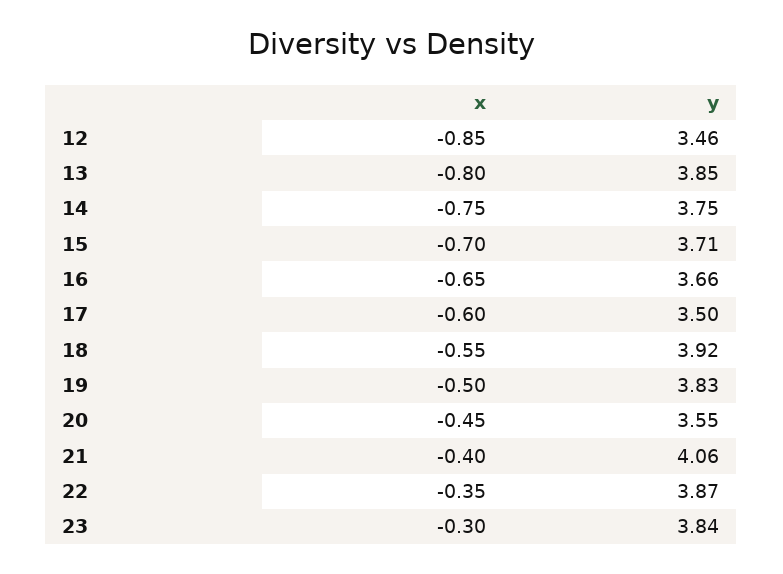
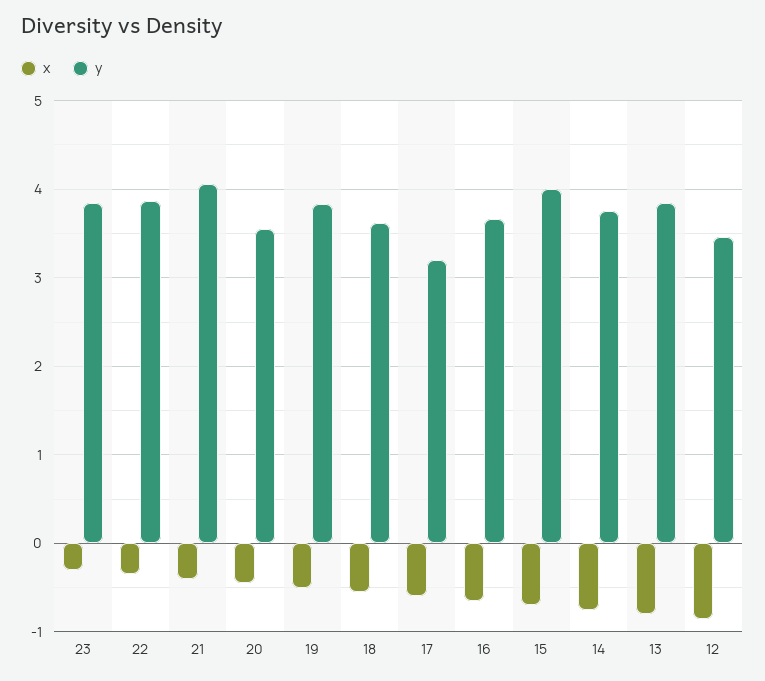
  {
    "x": {
      "12": -0.85,
      "13": -0.8,
      "14": -0.75,
      "15": -0.7,
      "16": -0.65,
      "17": -0.6,
      "18": -0.55,
      "19": -0.5,
      "20": -0.45,
      "21": -0.4,
      "22": -0.35,
      "23": -0.3
    },
    "y": {
      "12": 3.46,
      "13": 3.85,
      "14": 3.75,
-     "15": 3.71,
+     "15": 4,
      "16": 3.66,
-     "17": 3.5,
+     "17": 3.2,
-     "18": 3.92,
+     "18": 3.6,
      "19": 3.83,
      "20": 3.55,
      "21": 4.06,
      "22": 3.87,
      "23": 3.84
    }
  }

